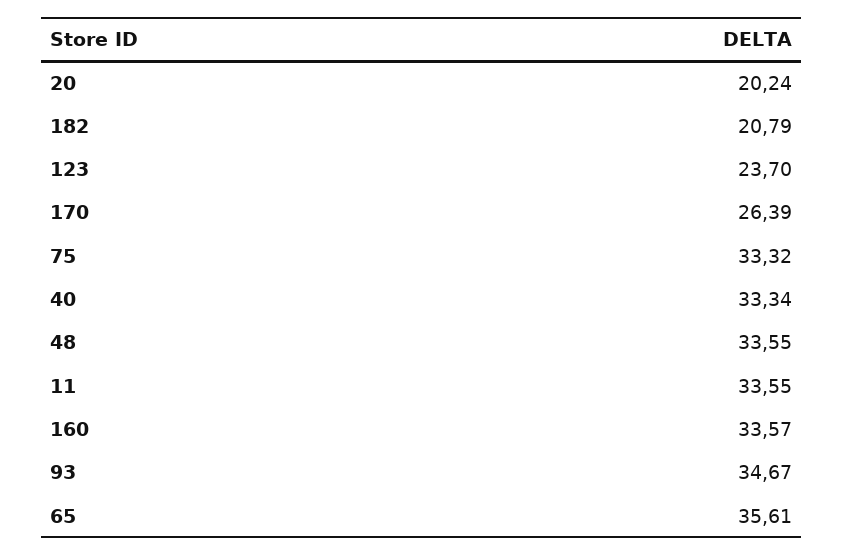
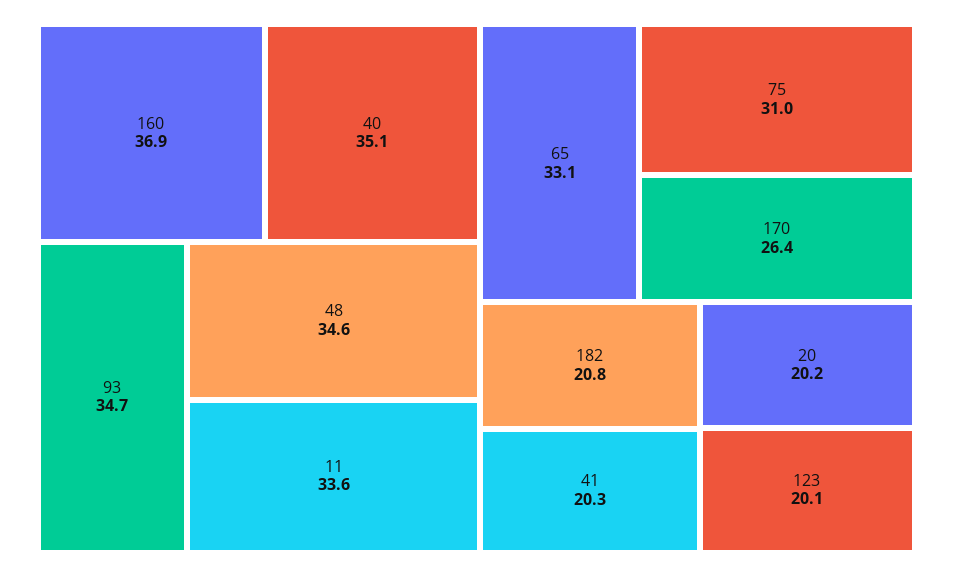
  {
    "20": 20.24,
    "182": 20.79,
-   "123": 23.7,
+   "123": 20.1,
    "170": 26.39,
-   "75": 33.32,
+   "75": 31,
-   "40": 33.34,
+   "40": 35.1,
-   "48": 33.55,
+   "48": 34.6,
    "11": 33.55,
-   "160": 33.57,
+   "160": 36.9,
    "93": 34.67,
-   "65": 35.61
+   "65": 33.1,
+   "41": 20.3
  }

